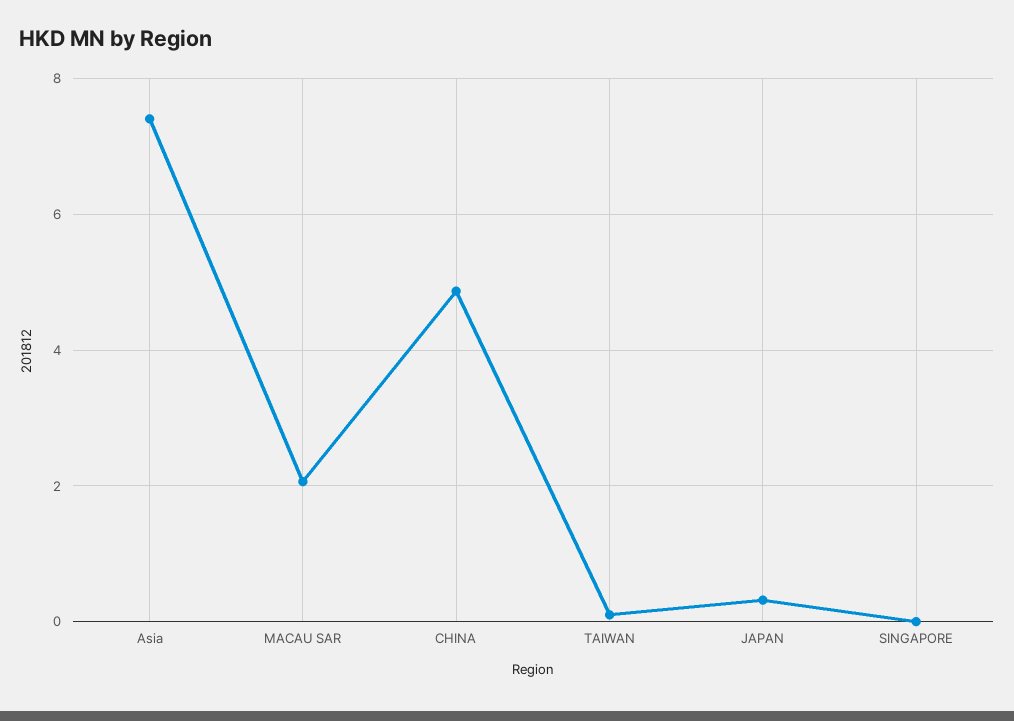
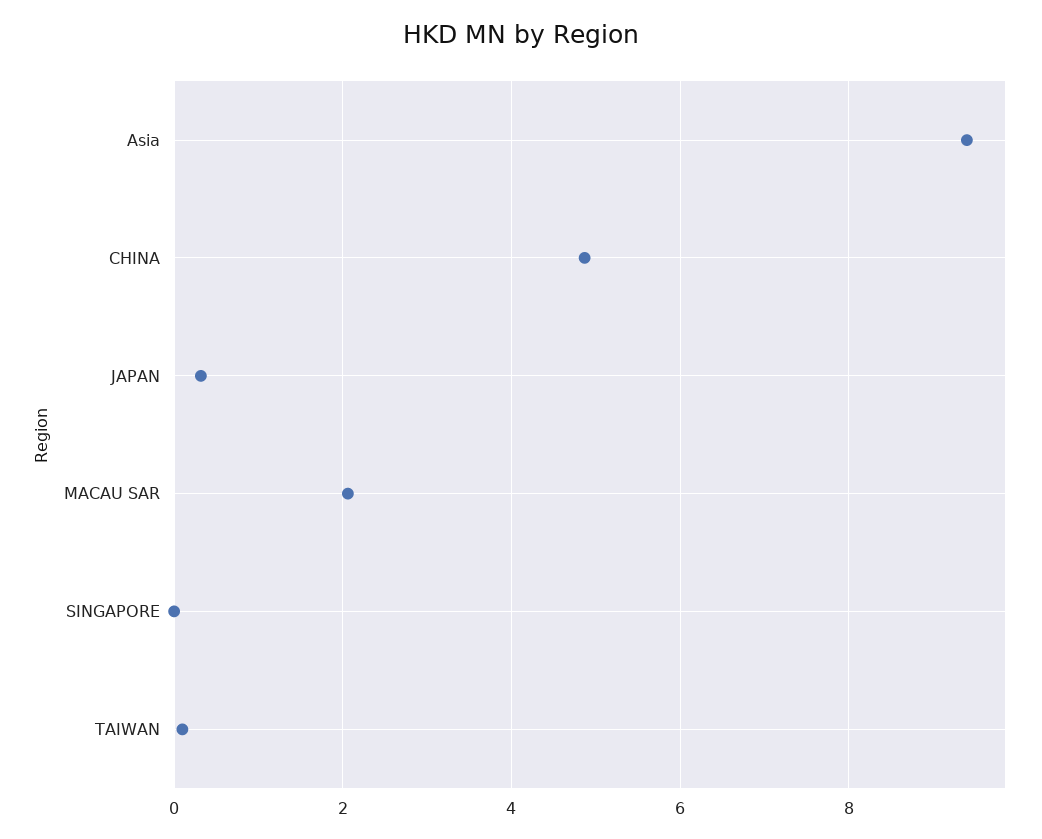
  {
-   "Asia": 7.4,
+   "Asia": 9.4,
    "MACAU SAR": 2,
    "CHINA": 4.8,
    "TAIWAN": 0.2,
    "JAPAN": 0.4,
    "SINGAPORE": 0
  }

